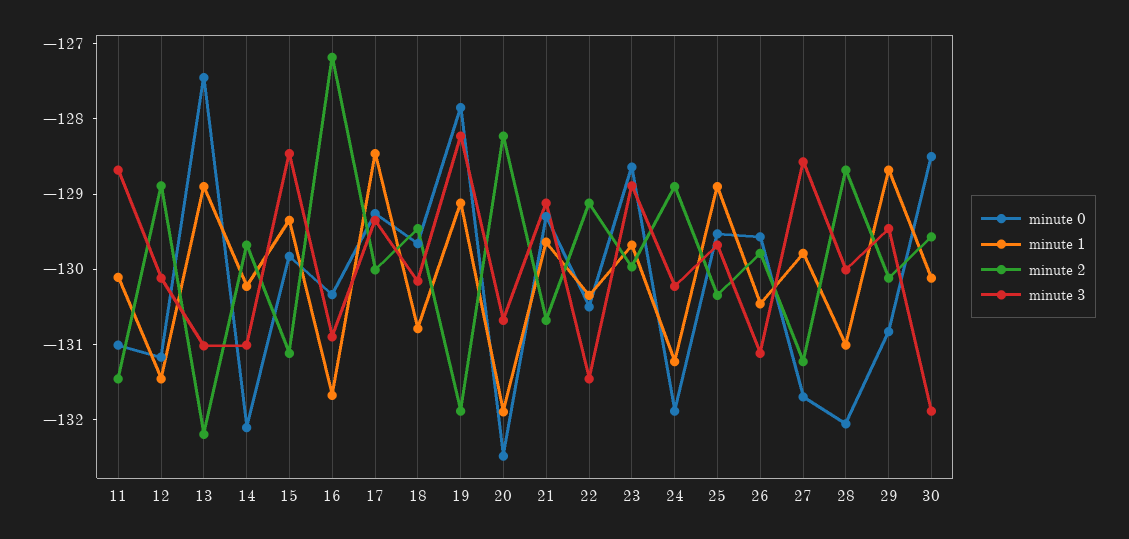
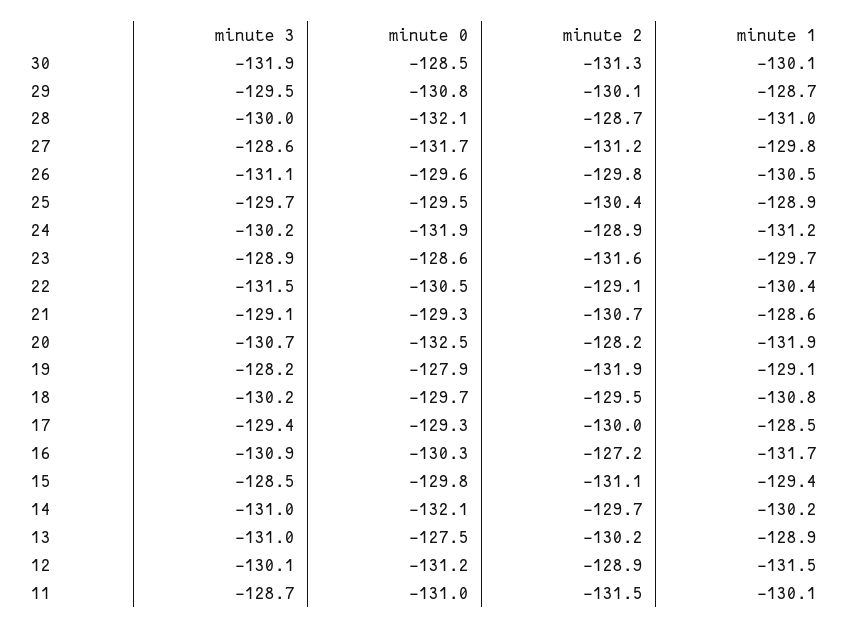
  {
    "minute 0": {
      "11": -131,
      "12": -131.2,
      "13": -127.5,
      "14": -132.1,
      "15": -129.8,
      "16": -130.3,
      "17": -129.3,
      "18": -129.7,
      "19": -127.9,
      "20": -132.5,
      "21": -129.3,
      "22": -130.5,
      "23": -128.6,
      "24": -131.9,
      "25": -129.5,
      "26": -129.6,
      "27": -131.7,
      "28": -132.1,
      "29": -130.8,
      "30": -128.5
    },
    "minute 1": {
      "11": -130.1,
      "12": -131.5,
      "13": -128.9,
      "14": -130.2,
      "15": -129.4,
      "16": -131.7,
      "17": -128.5,
      "18": -130.8,
      "19": -129.1,
      "20": -131.9,
-     "21": -129.6,
+     "21": -128.6,
      "22": -130.4,
      "23": -129.7,
      "24": -131.2,
      "25": -128.9,
      "26": -130.5,
      "27": -129.8,
      "28": -131,
      "29": -128.7,
      "30": -130.1
    },
    "minute 2": {
      "11": -131.5,
      "12": -128.9,
-     "13": -132.2,
+     "13": -130.2,
      "14": -129.7,
      "15": -131.1,
      "16": -127.2,
      "17": -130,
      "18": -129.5,
      "19": -131.9,
      "20": -128.2,
      "21": -130.7,
      "22": -129.1,
-     "23": -130,
+     "23": -131.6,
      "24": -128.9,
      "25": -130.4,
      "26": -129.8,
      "27": -131.2,
      "28": -128.7,
      "29": -130.1,
-     "30": -129.6
+     "30": -131.3
    },
    "minute 3": {
      "11": -128.7,
      "12": -130.1,
      "13": -131,
      "14": -131,
      "15": -128.5,
      "16": -130.9,
      "17": -129.4,
      "18": -130.2,
      "19": -128.2,
      "20": -130.7,
      "21": -129.1,
      "22": -131.5,
      "23": -128.9,
      "24": -130.2,
      "25": -129.7,
      "26": -131.1,
      "27": -128.6,
      "28": -130,
      "29": -129.5,
      "30": -131.9
    }
  }

